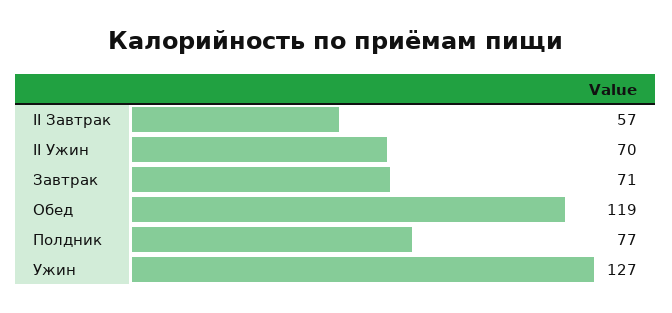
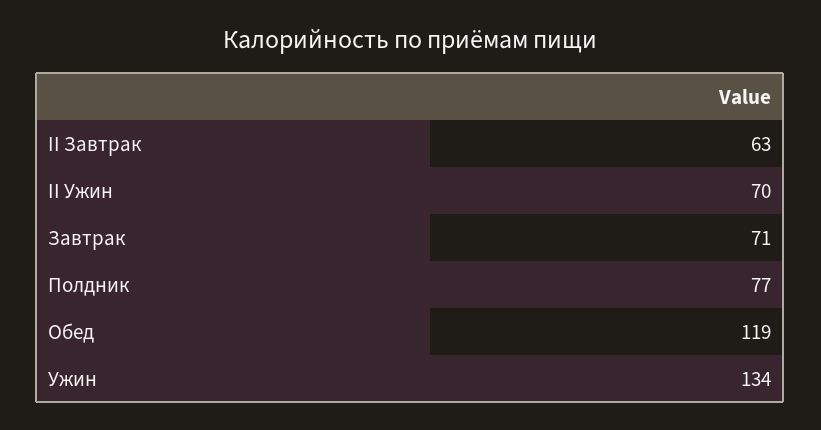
  {
-   "II Завтрак": 57,
+   "II Завтрак": 63,
    "II Ужин": 70,
    "Завтрак": 71,
    "Обед": 119,
    "Полдник": 77,
-   "Ужин": 127
+   "Ужин": 134
  }

